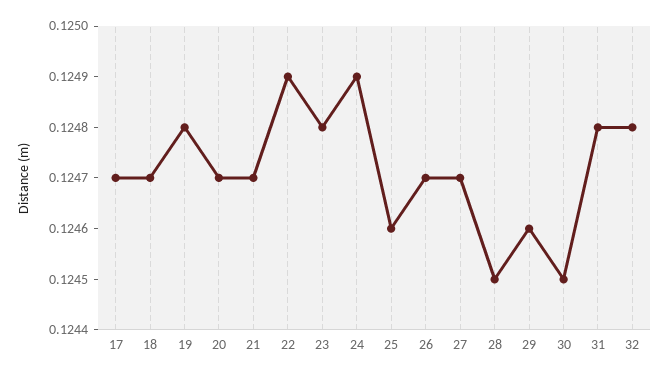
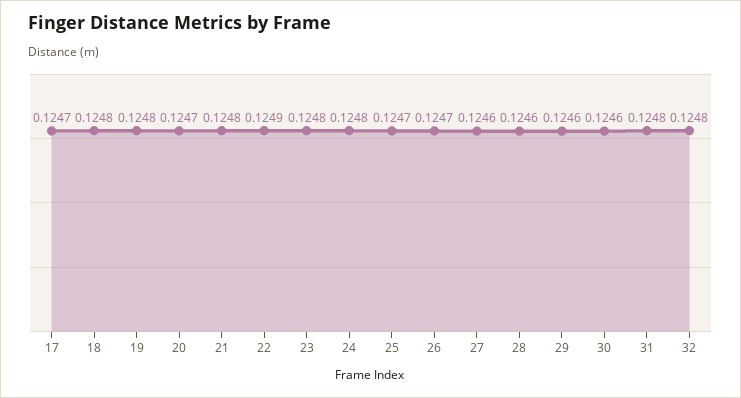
  {
    "17": 0.1247,
-   "18": 0.1247,
+   "18": 0.1248,
    "19": 0.1248,
    "20": 0.1247,
-   "21": 0.1247,
+   "21": 0.1248,
    "22": 0.1249,
    "23": 0.1248,
-   "24": 0.1249,
+   "24": 0.1248,
-   "25": 0.1246,
+   "25": 0.1247,
    "26": 0.1247,
-   "27": 0.1247,
+   "27": 0.1246,
-   "28": 0.1245,
+   "28": 0.1246,
    "29": 0.1246,
-   "30": 0.1245,
+   "30": 0.1246,
    "31": 0.1248,
    "32": 0.1248
  }

